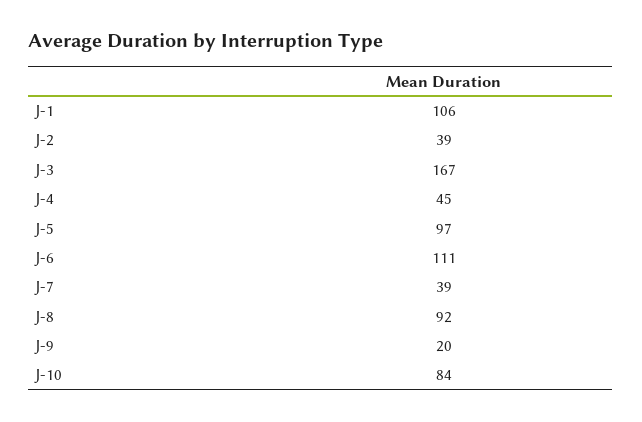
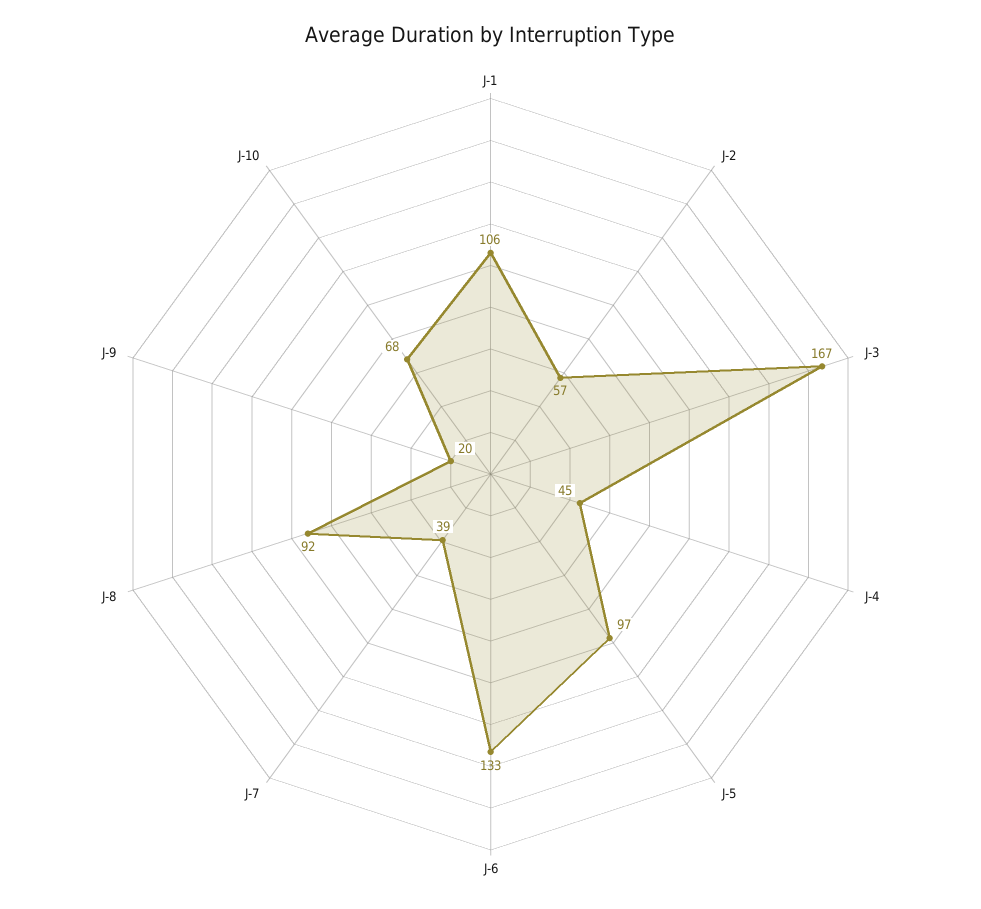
  {
    "J-1": 106,
-   "J-2": 39,
+   "J-2": 57,
    "J-3": 167,
    "J-4": 45,
    "J-5": 97,
-   "J-6": 111,
+   "J-6": 133,
    "J-7": 39,
    "J-8": 92,
    "J-9": 20,
-   "J-10": 84
+   "J-10": 68
  }

